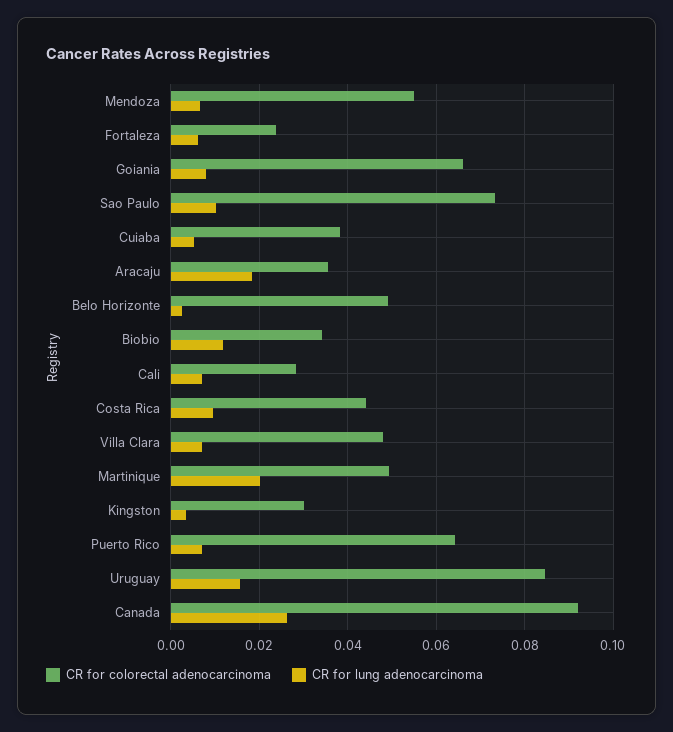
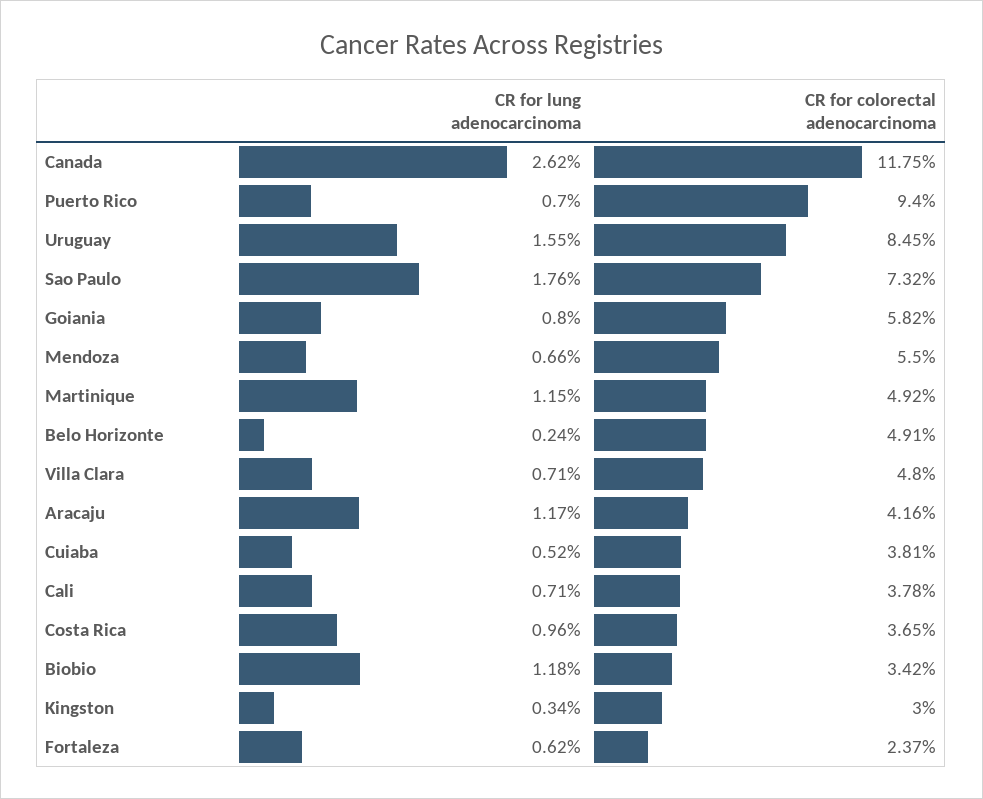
  {
    "CR for colorectal adenocarcinoma": {
      "Mendoza": 0.055,
      "Fortaleza": 0.0237,
-     "Goiania": 0.066,
+     "Goiania": 0.0582,
      "Sao Paulo": 0.0732,
      "Cuiaba": 0.0381,
-     "Aracaju": 0.036,
+     "Aracaju": 0.0416,
      "Belo Horizonte": 0.0491,
      "Biobio": 0.0342,
-     "Cali": 0.028,
+     "Cali": 0.0378,
-     "Costa Rica": 0.044,
+     "Costa Rica": 0.0365,
      "Villa Clara": 0.048,
      "Martinique": 0.0492,
      "Kingston": 0.03,
-     "Puerto Rico": 0.064,
+     "Puerto Rico": 0.094,
      "Uruguay": 0.0845,
-     "Canada": 0.092
+     "Canada": 0.1175
    },
    "CR for lung adenocarcinoma": {
      "Mendoza": 0.0066,
      "Fortaleza": 0.0062,
      "Goiania": 0.008,
-     "Sao Paulo": 0.01,
+     "Sao Paulo": 0.0176,
      "Cuiaba": 0.0052,
-     "Aracaju": 0.018,
+     "Aracaju": 0.0117,
      "Belo Horizonte": 0.0024,
      "Biobio": 0.0118,
      "Cali": 0.0071,
      "Costa Rica": 0.0096,
      "Villa Clara": 0.0071,
-     "Martinique": 0.02,
+     "Martinique": 0.0115,
      "Kingston": 0.0034,
      "Puerto Rico": 0.007,
      "Uruguay": 0.0155,
      "Canada": 0.0262
    }
  }

